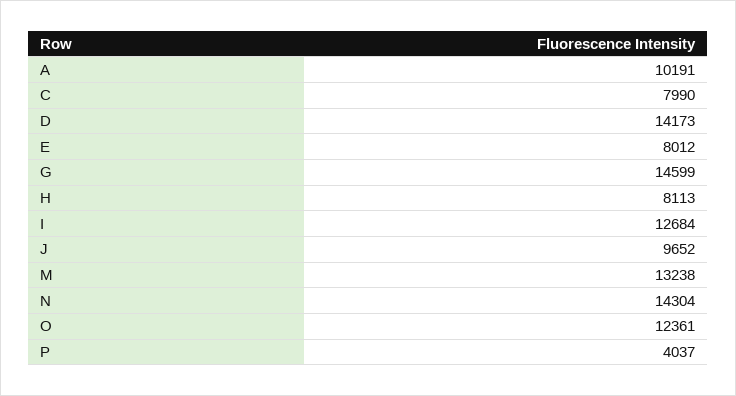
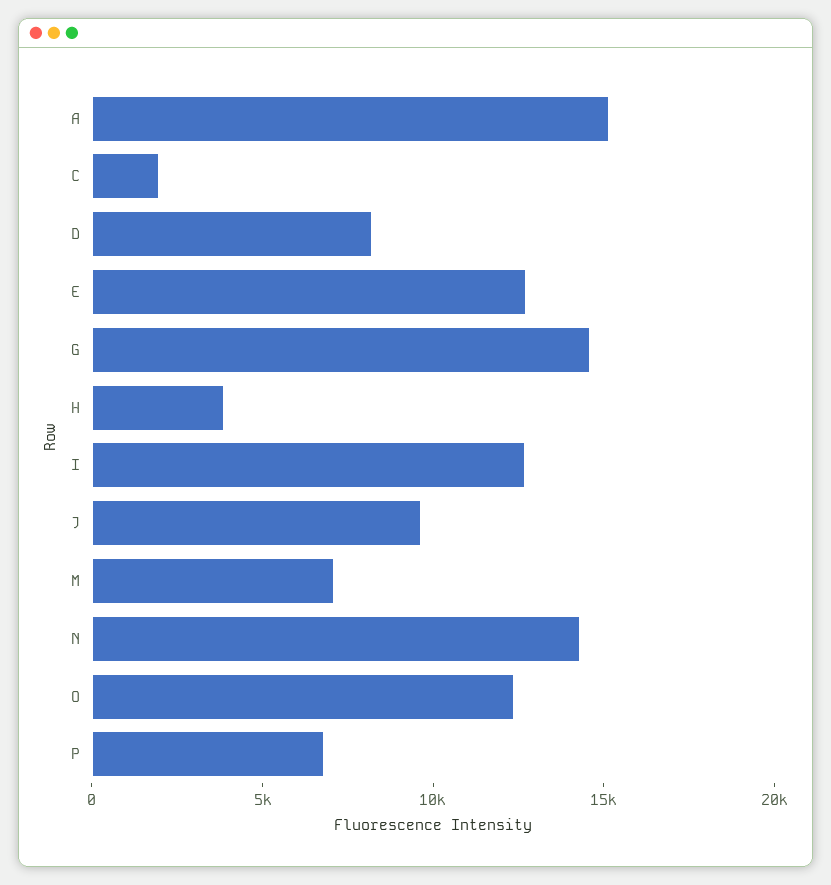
  {
-   "A": 10191,
+   "A": 15000,
-   "C": 7990,
+   "C": 2000,
-   "D": 14173,
+   "D": 8000,
-   "E": 8012,
+   "E": 13000,
    "G": 14599,
-   "H": 8113,
+   "H": 4000,
    "I": 12684,
    "J": 9652,
-   "M": 13238,
+   "M": 7000,
    "N": 14304,
    "O": 12361,
-   "P": 4037
+   "P": 7000
  }

